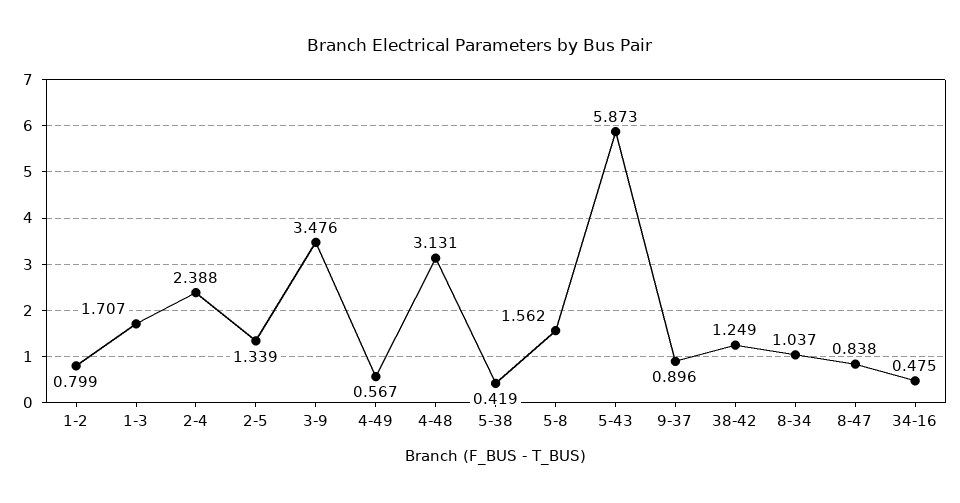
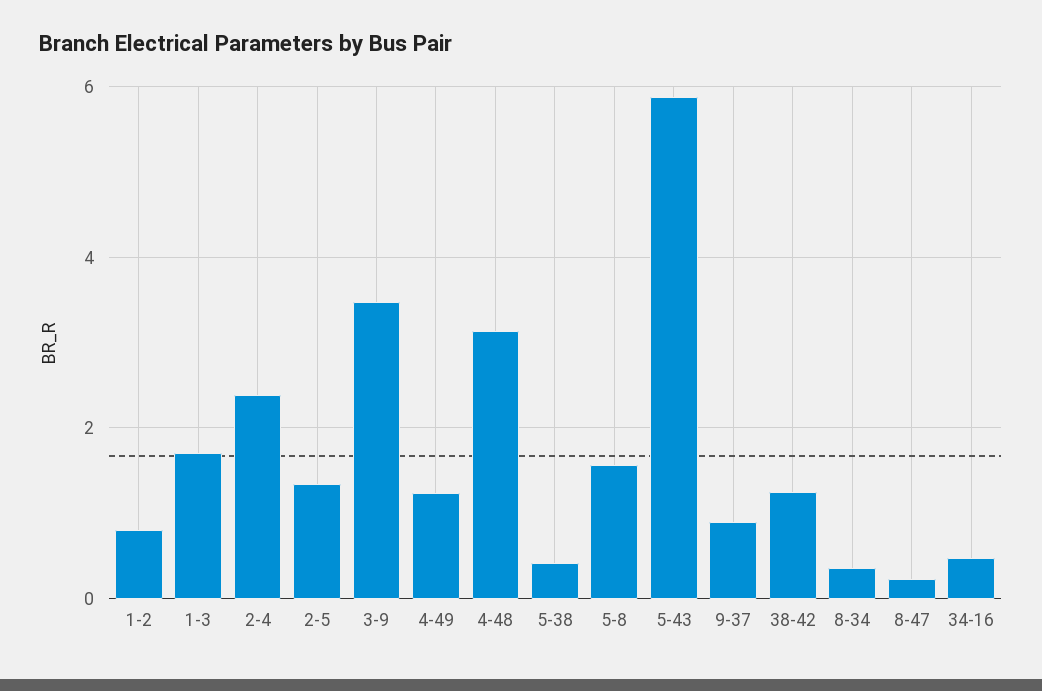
  {
    "1-2": 0.799,
    "1-3": 1.707,
    "2-4": 2.388,
    "2-5": 1.339,
    "3-9": 3.476,
-   "4-49": 0.567,
+   "4-49": 1.2,
    "4-48": 3.131,
    "5-38": 0.419,
    "5-8": 1.562,
    "5-43": 5.873,
    "9-37": 0.896,
    "38-42": 1.249,
-   "8-34": 1.037,
+   "8-34": 0.4,
-   "8-47": 0.838,
+   "8-47": 0.2,
    "34-16": 0.475
  }

